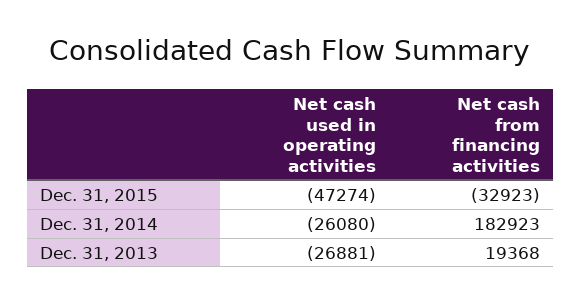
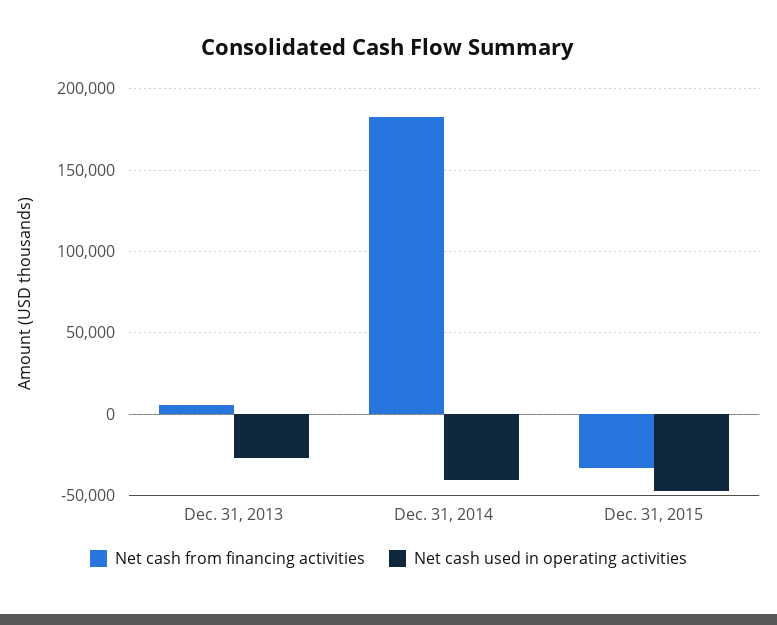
  {
    "Net cash used in operating activities": {
      "Dec. 31, 2015": -47274,
-     "Dec. 31, 2014": -26080,
+     "Dec. 31, 2014": -40000,
      "Dec. 31, 2013": -26881
    },
    "Net cash from financing activities": {
      "Dec. 31, 2015": -32923,
      "Dec. 31, 2014": 182923,
-     "Dec. 31, 2013": 19368
+     "Dec. 31, 2013": 5000
    }
  }

